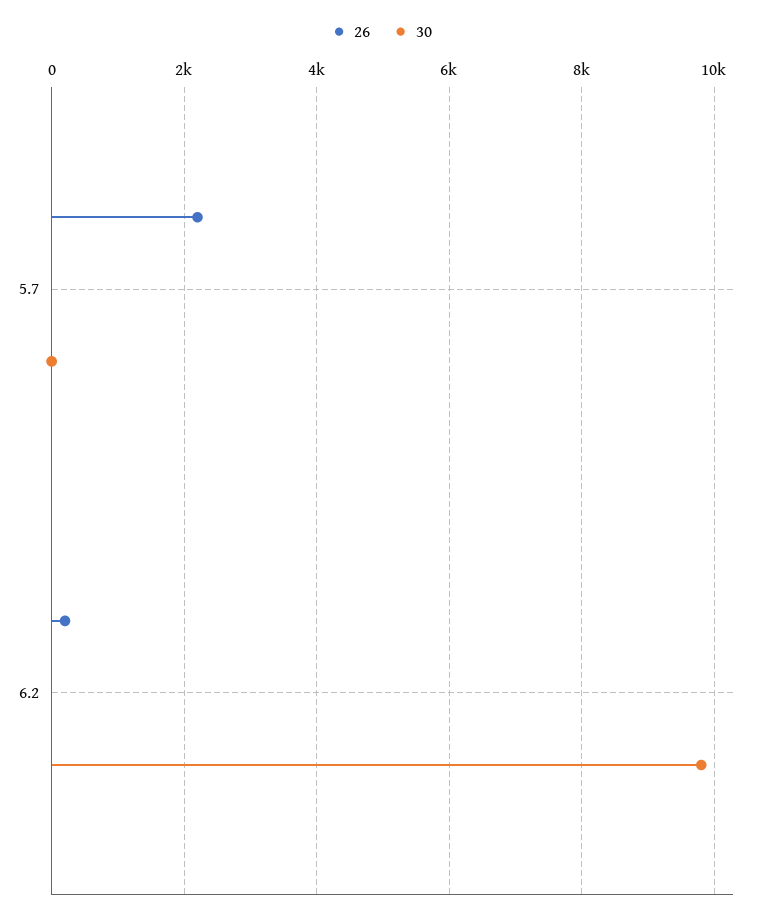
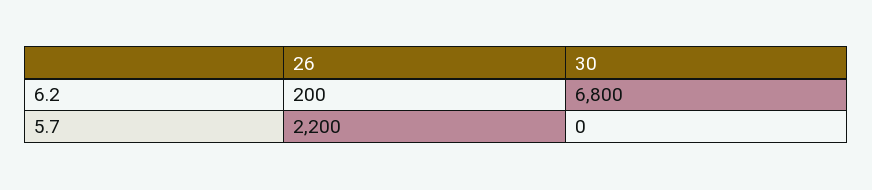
  {
    "26": {
      "5.7": 2200,
      "6.2": 200
    },
    "30": {
      "5.7": 0,
-     "6.2": 9800
+     "6.2": 6800
    }
  }

